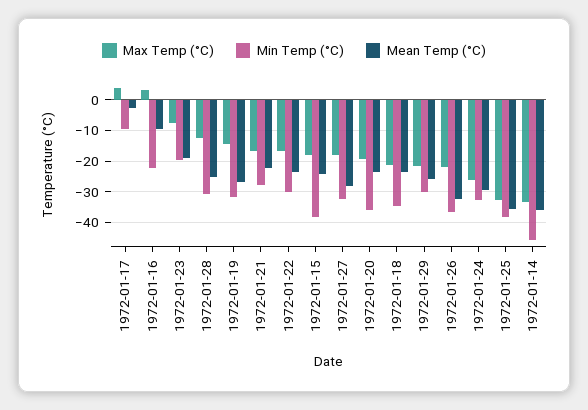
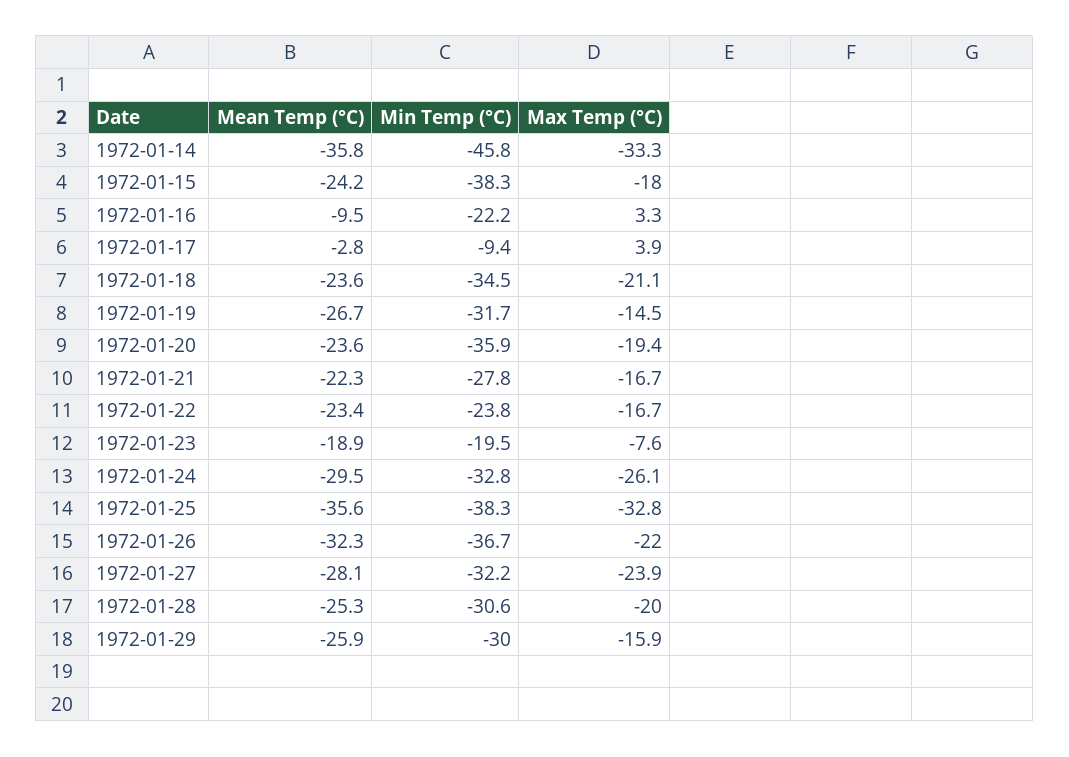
  {
    "Max Temp (°C)": {
      "1972-01-17": 3.9,
      "1972-01-16": 3.3,
      "1972-01-23": -7.6,
-     "1972-01-28": -12,
+     "1972-01-28": -20,
      "1972-01-19": -14.5,
      "1972-01-21": -16.7,
      "1972-01-22": -16.7,
      "1972-01-15": -18,
-     "1972-01-27": -18,
+     "1972-01-27": -23.9,
      "1972-01-20": -19.4,
      "1972-01-18": -21.1,
-     "1972-01-29": -22,
+     "1972-01-29": -15.9,
      "1972-01-26": -22,
      "1972-01-24": -26.1,
      "1972-01-25": -32.8,
      "1972-01-14": -33.3
    },
    "Min Temp (°C)": {
      "1972-01-17": -9.4,
      "1972-01-16": -22.2,
      "1972-01-23": -19.5,
      "1972-01-28": -30.6,
      "1972-01-19": -31.7,
      "1972-01-21": -27.8,
-     "1972-01-22": -30,
+     "1972-01-22": -23.8,
      "1972-01-15": -38.3,
      "1972-01-27": -32.2,
      "1972-01-20": -35.9,
      "1972-01-18": -34.5,
      "1972-01-29": -30,
      "1972-01-26": -36.7,
      "1972-01-24": -32.8,
      "1972-01-25": -38.3,
      "1972-01-14": -45.8
    },
    "Mean Temp (°C)": {
      "1972-01-17": -2.8,
      "1972-01-16": -9.5,
      "1972-01-23": -18.9,
      "1972-01-28": -25.3,
      "1972-01-19": -26.7,
      "1972-01-21": -22.3,
      "1972-01-22": -23.4,
      "1972-01-15": -24.2,
      "1972-01-27": -28.1,
      "1972-01-20": -23.6,
      "1972-01-18": -23.6,
      "1972-01-29": -25.9,
      "1972-01-26": -32.3,
      "1972-01-24": -29.5,
      "1972-01-25": -35.6,
      "1972-01-14": -35.8
    }
  }

